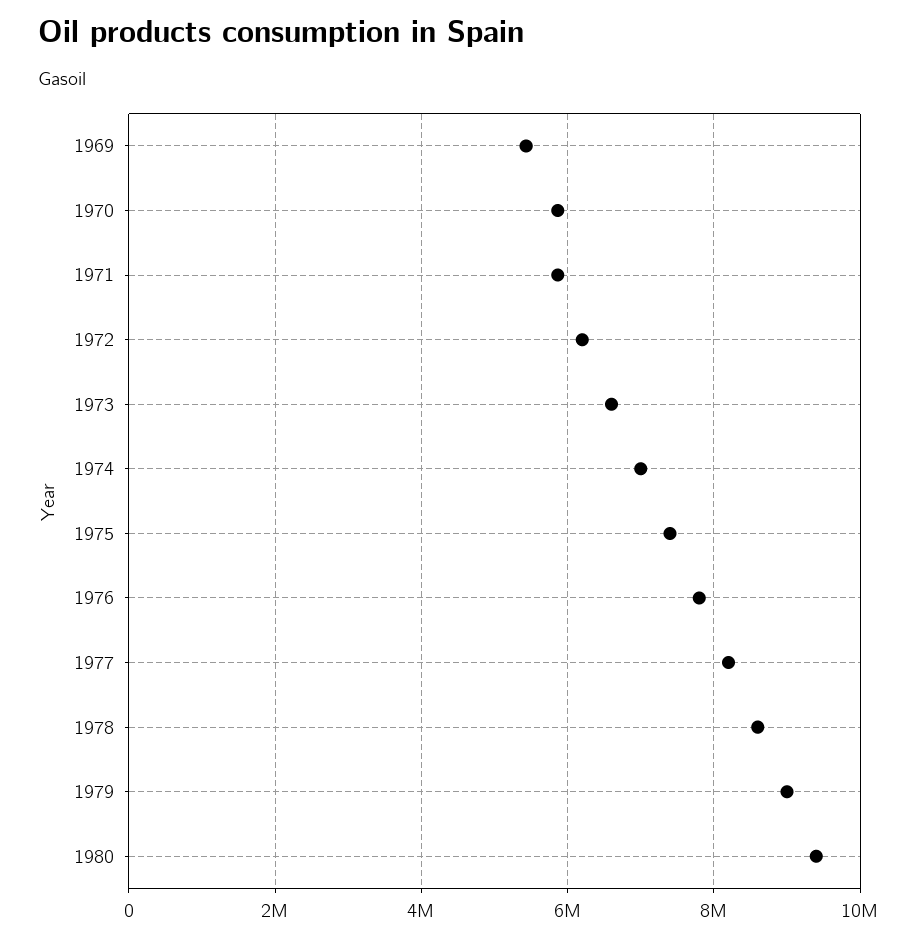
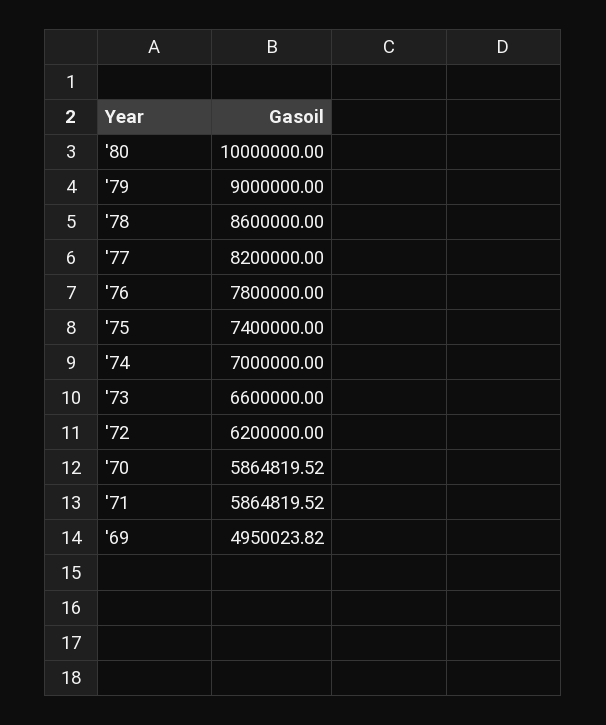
  {
-   "1969": 5400000,
+   "1969": 4950023.82,
    "1970": 5864819.52,
    "1971": 5864819.52,
    "1972": 6200000,
    "1973": 6600000,
    "1974": 7000000,
    "1975": 7400000,
    "1976": 7800000,
    "1977": 8200000,
    "1978": 8600000,
    "1979": 9000000,
-   "1980": 9400000
+   "1980": 10000000
  }

